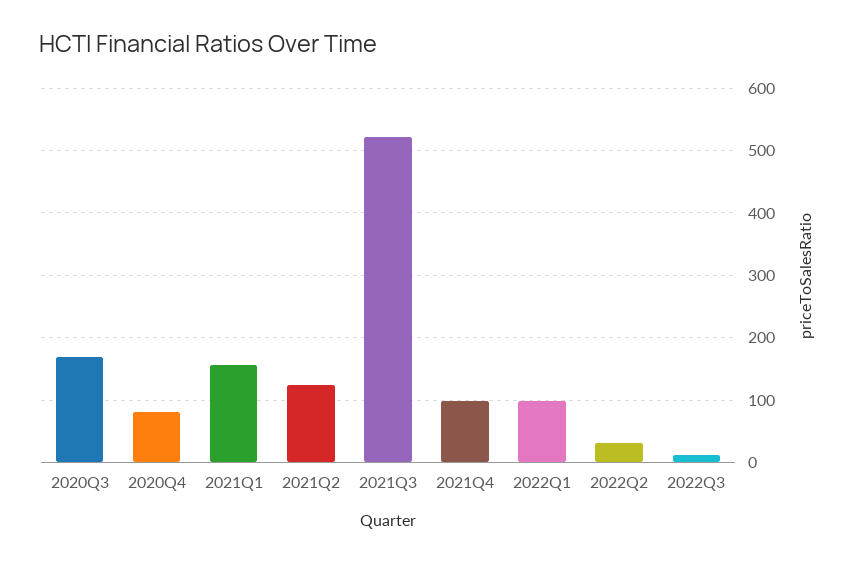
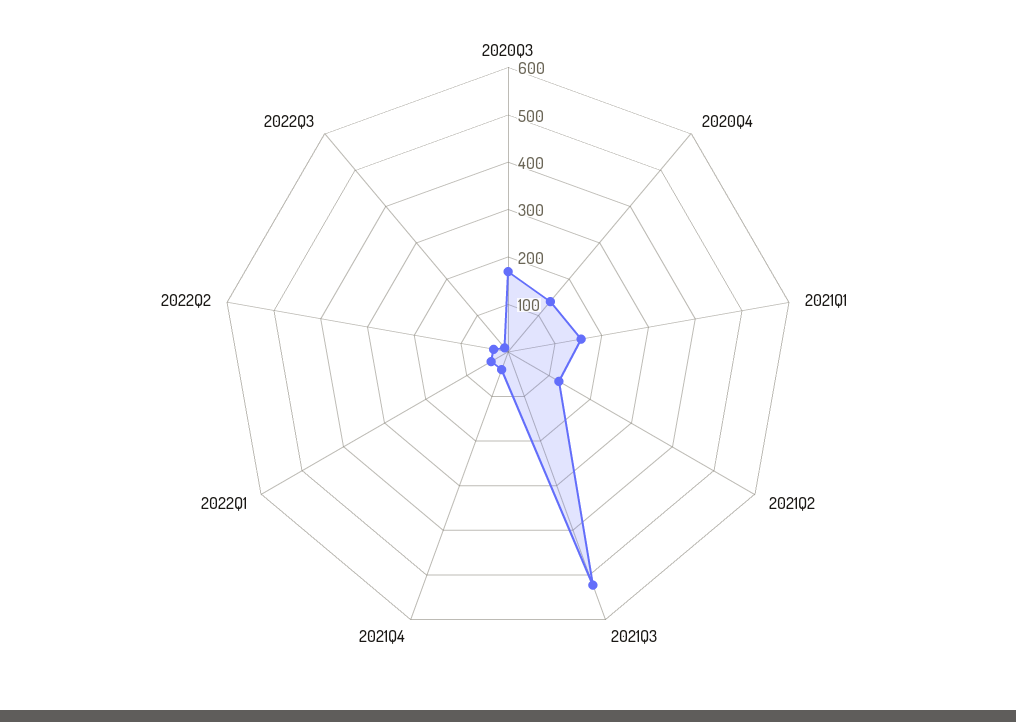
  {
    "2020Q3": 170,
-   "2020Q4": 80,
+   "2020Q4": 140,
    "2021Q1": 160,
    "2021Q2": 120,
    "2021Q3": 520,
-   "2021Q4": 100,
+   "2021Q4": 40,
-   "2022Q1": 100,
+   "2022Q1": 40,
    "2022Q2": 30,
    "2022Q3": 10
  }

